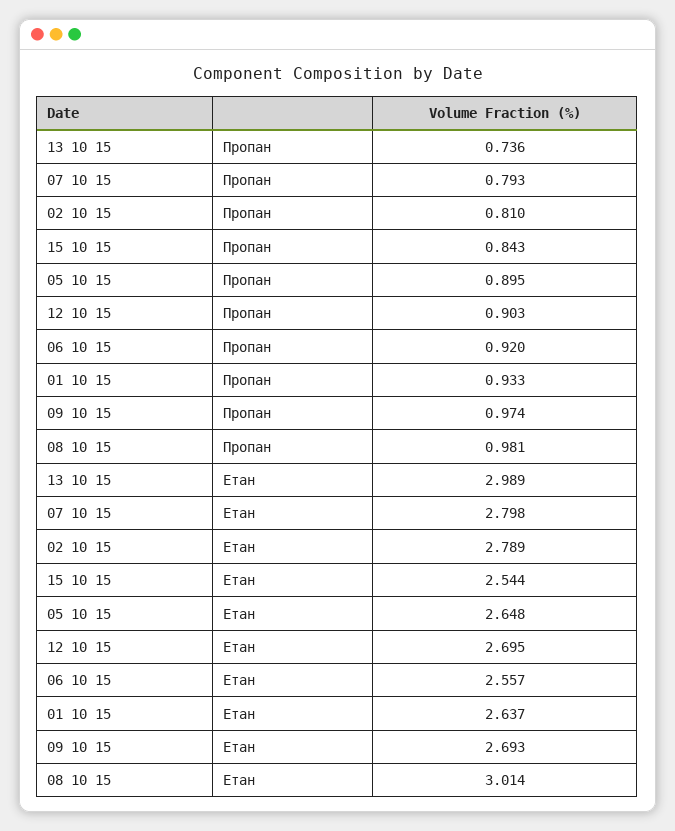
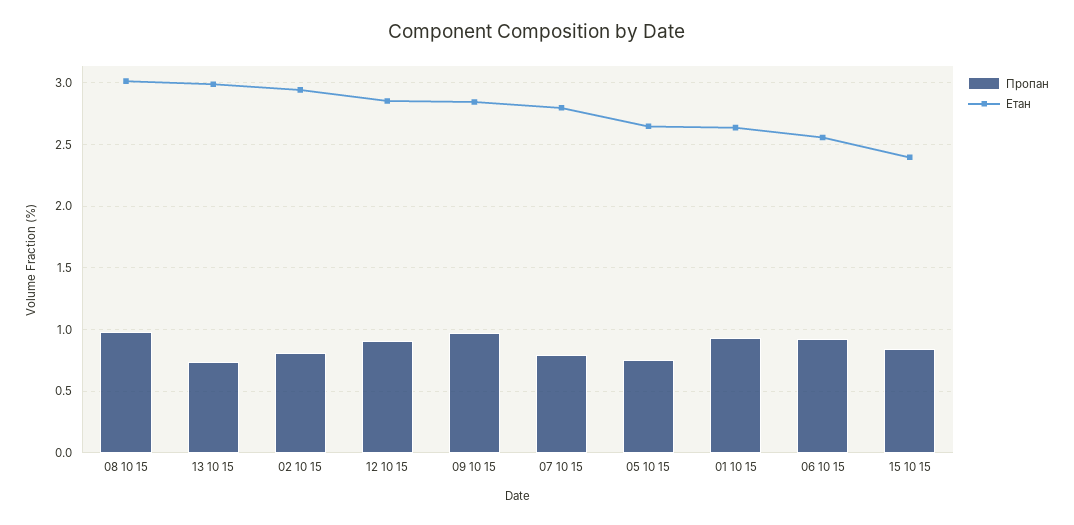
  {
    "Пропан": {
      "13 10 15": 0.736,
      "07 10 15": 0.793,
      "02 10 15": 0.81,
      "15 10 15": 0.843,
-     "05 10 15": 0.895,
+     "05 10 15": 0.75,
      "12 10 15": 0.903,
      "06 10 15": 0.92,
      "01 10 15": 0.933,
      "09 10 15": 0.974,
      "08 10 15": 0.981
    },
    "Етан": {
      "13 10 15": 2.989,
      "07 10 15": 2.798,
-     "02 10 15": 2.789,
+     "02 10 15": 2.95,
-     "15 10 15": 2.544,
+     "15 10 15": 2.4,
      "05 10 15": 2.648,
-     "12 10 15": 2.695,
+     "12 10 15": 2.85,
      "06 10 15": 2.557,
      "01 10 15": 2.637,
-     "09 10 15": 2.693,
+     "09 10 15": 2.85,
      "08 10 15": 3.014
    }
  }

